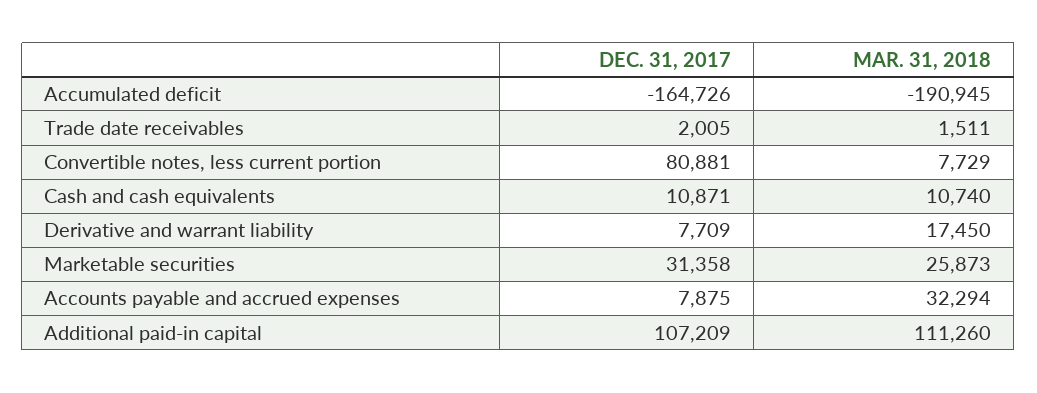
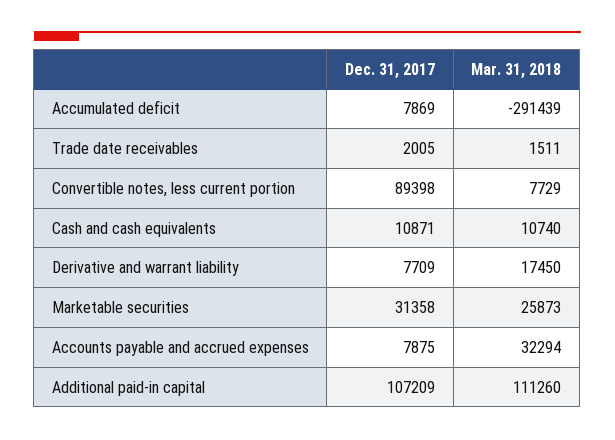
  {
    "DEC. 31, 2017": {
-     "Accumulated deficit": -164726,
+     "Accumulated deficit": 7869,
      "Trade date receivables": 2005,
-     "Convertible notes, less current portion": 80881,
+     "Convertible notes, less current portion": 89398,
      "Cash and cash equivalents": 10871,
      "Derivative and warrant liability": 7709,
      "Marketable securities": 31358,
      "Accounts payable and accrued expenses": 7875,
      "Additional paid-in capital": 107209
    },
    "MAR. 31, 2018": {
-     "Accumulated deficit": -190945,
+     "Accumulated deficit": -291439,
      "Trade date receivables": 1511,
      "Convertible notes, less current portion": 7729,
      "Cash and cash equivalents": 10740,
      "Derivative and warrant liability": 17450,
      "Marketable securities": 25873,
      "Accounts payable and accrued expenses": 32294,
      "Additional paid-in capital": 111260
    }
  }

